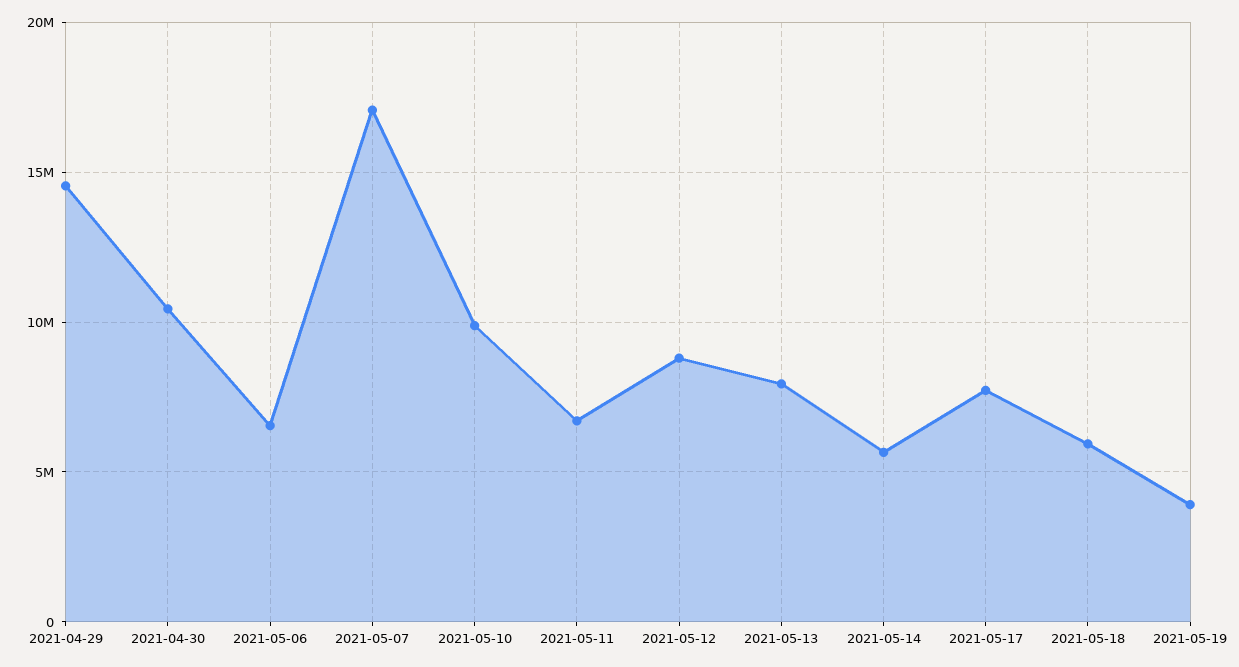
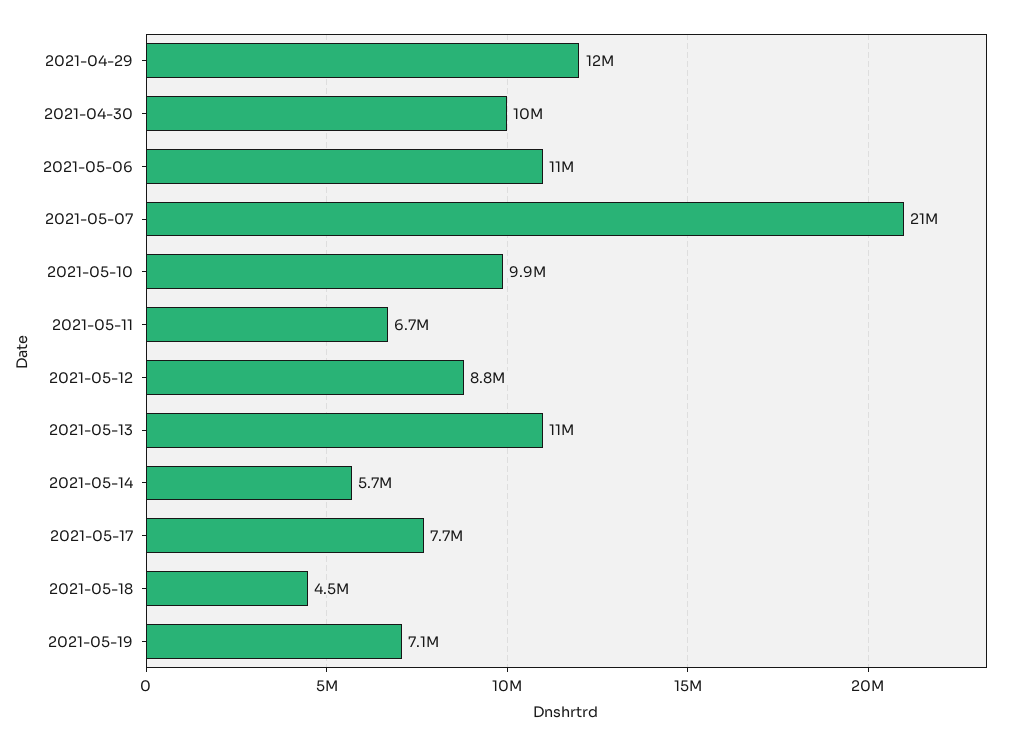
  {
-   "2021-04-29": 14500000,
+   "2021-04-29": 12000000,
    "2021-04-30": 10000000,
-   "2021-05-06": 6500000,
+   "2021-05-06": 11000000,
-   "2021-05-07": 17000000,
+   "2021-05-07": 21000000,
    "2021-05-10": 9900000,
    "2021-05-11": 6700000,
    "2021-05-12": 8800000,
-   "2021-05-13": 8000000,
+   "2021-05-13": 11000000,
    "2021-05-14": 5700000,
    "2021-05-17": 7700000,
-   "2021-05-18": 6000000,
+   "2021-05-18": 4500000,
-   "2021-05-19": 4000000
+   "2021-05-19": 7100000
  }

